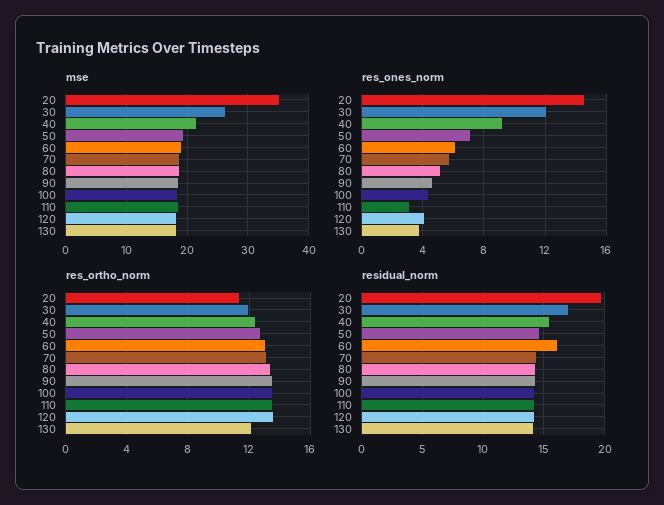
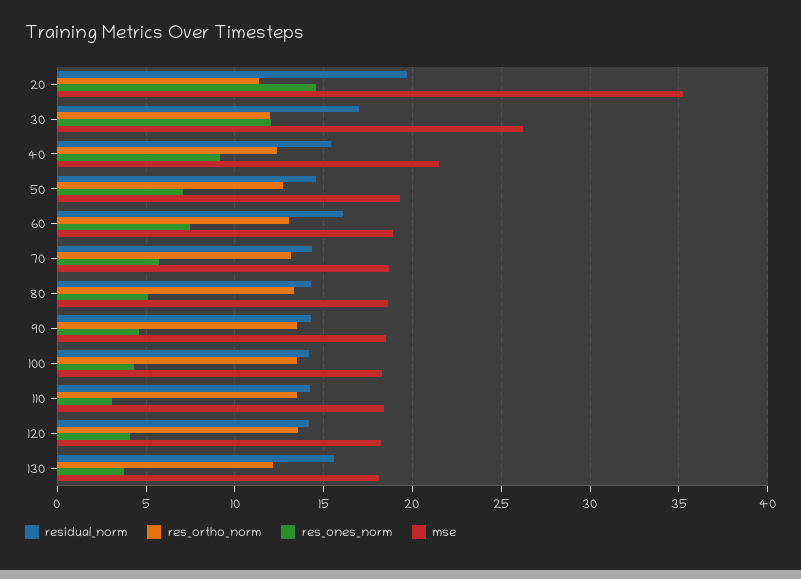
  {
    "mse": {
      "20": 35,
      "30": 26,
      "40": 21.5,
      "50": 19.5,
      "60": 19,
      "70": 18.5,
      "80": 18.5,
      "90": 18.5,
      "100": 18.5,
      "110": 18.5,
      "120": 18,
      "130": 18
    },
    "res_ones_norm": {
      "20": 14.5,
      "30": 12,
      "40": 9,
      "50": 7,
-     "60": 6,
+     "60": 7.5,
      "70": 5.5,
      "80": 5,
      "90": 4.5,
      "100": 4.5,
      "110": 3,
      "120": 4,
      "130": 4
    },
    "res_ortho_norm": {
      "20": 11.5,
      "30": 12,
      "40": 12.5,
      "50": 12.5,
      "60": 13,
      "70": 13,
      "80": 13.5,
      "90": 13.5,
      "100": 13.5,
      "110": 13.5,
      "120": 13.5,
      "130": 12
    },
    "residual_norm": {
      "20": 19.5,
      "30": 17,
      "40": 15.5,
      "50": 14.5,
      "60": 16,
      "70": 14.5,
      "80": 14.5,
      "90": 14.5,
      "100": 14,
      "110": 14,
      "120": 14,
-     "130": 14
+     "130": 15.5
    }
  }

